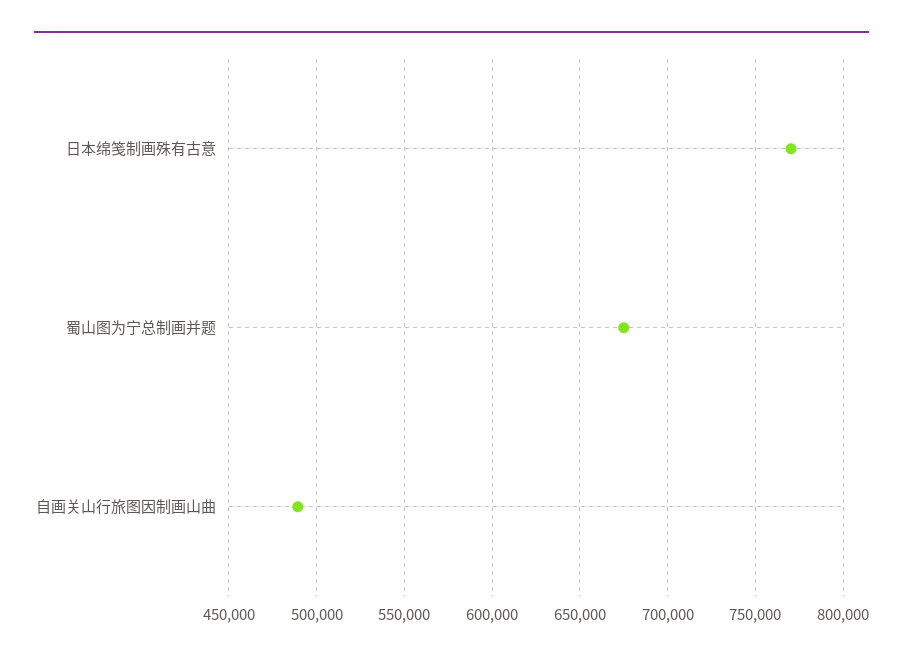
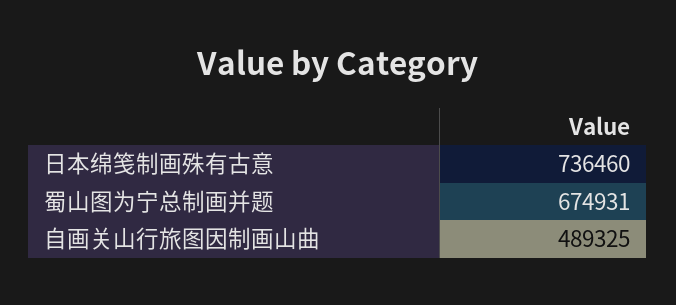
  {
-   "日本绵笺制画殊有古意": 770000,
+   "日本绵笺制画殊有古意": 736460,
    "蜀山图为宁总制画并题": 674931,
    "自画关山行旅图因制画山曲": 489325
  }

